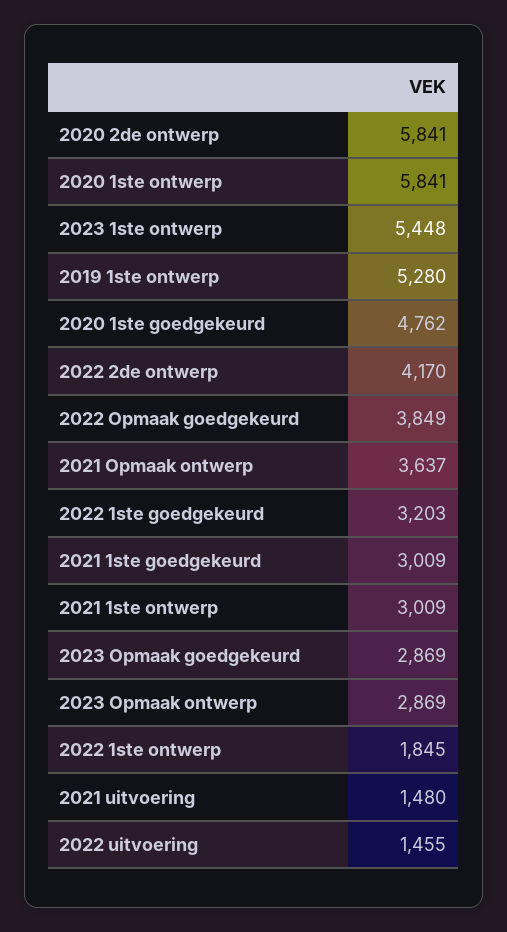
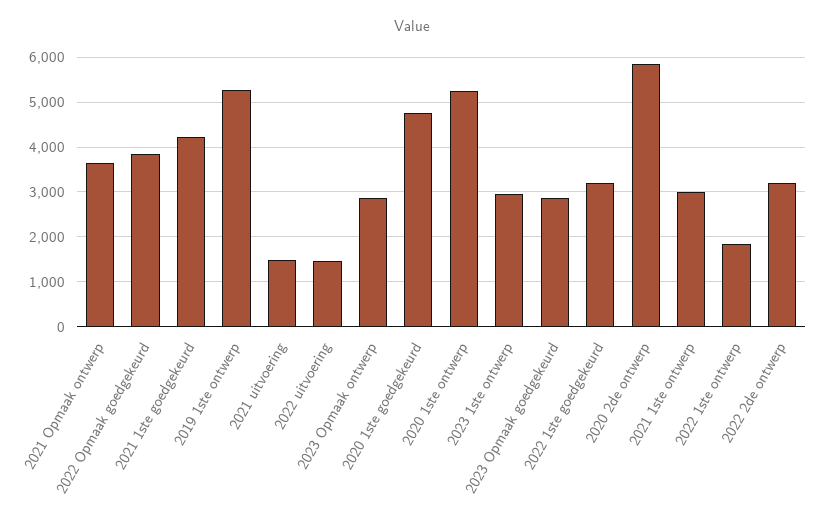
  {
    "2020 2de ontwerp": 5841,
-   "2020 1ste ontwerp": 5841,
+   "2020 1ste ontwerp": 5200,
-   "2023 1ste ontwerp": 5448,
+   "2023 1ste ontwerp": 3000,
    "2019 1ste ontwerp": 5280,
    "2020 1ste goedgekeurd": 4762,
-   "2022 2de ontwerp": 4170,
+   "2022 2de ontwerp": 3200,
    "2022 Opmaak goedgekeurd": 3849,
    "2021 Opmaak ontwerp": 3637,
    "2022 1ste goedgekeurd": 3203,
-   "2021 1ste goedgekeurd": 3009,
+   "2021 1ste goedgekeurd": 4200,
    "2021 1ste ontwerp": 3009,
    "2023 Opmaak goedgekeurd": 2869,
    "2023 Opmaak ontwerp": 2869,
    "2022 1ste ontwerp": 1845,
    "2021 uitvoering": 1480,
    "2022 uitvoering": 1455
  }

